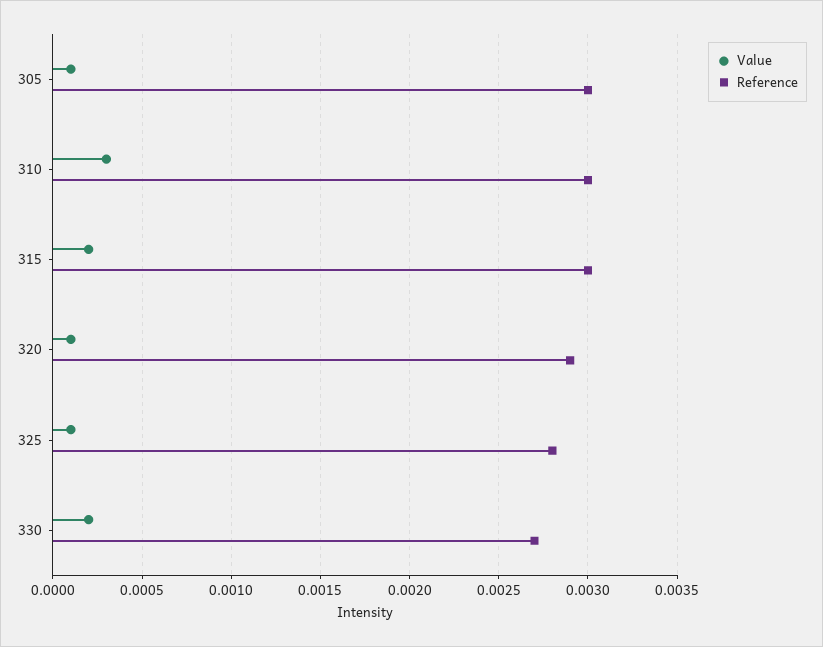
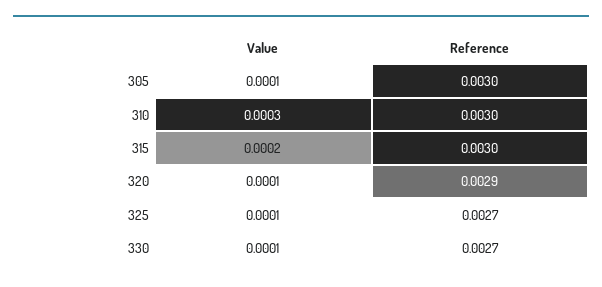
  {
    "Value": {
      "305": 0.0001,
      "310": 0.0003,
      "315": 0.0002,
      "320": 0.0001,
      "325": 0.0001,
-     "330": 0.0002
+     "330": 0.0001
    },
    "Reference": {
      "305": 0.003,
      "310": 0.003,
      "315": 0.003,
      "320": 0.0029,
-     "325": 0.0028,
+     "325": 0.0027,
      "330": 0.0027
    }
  }

